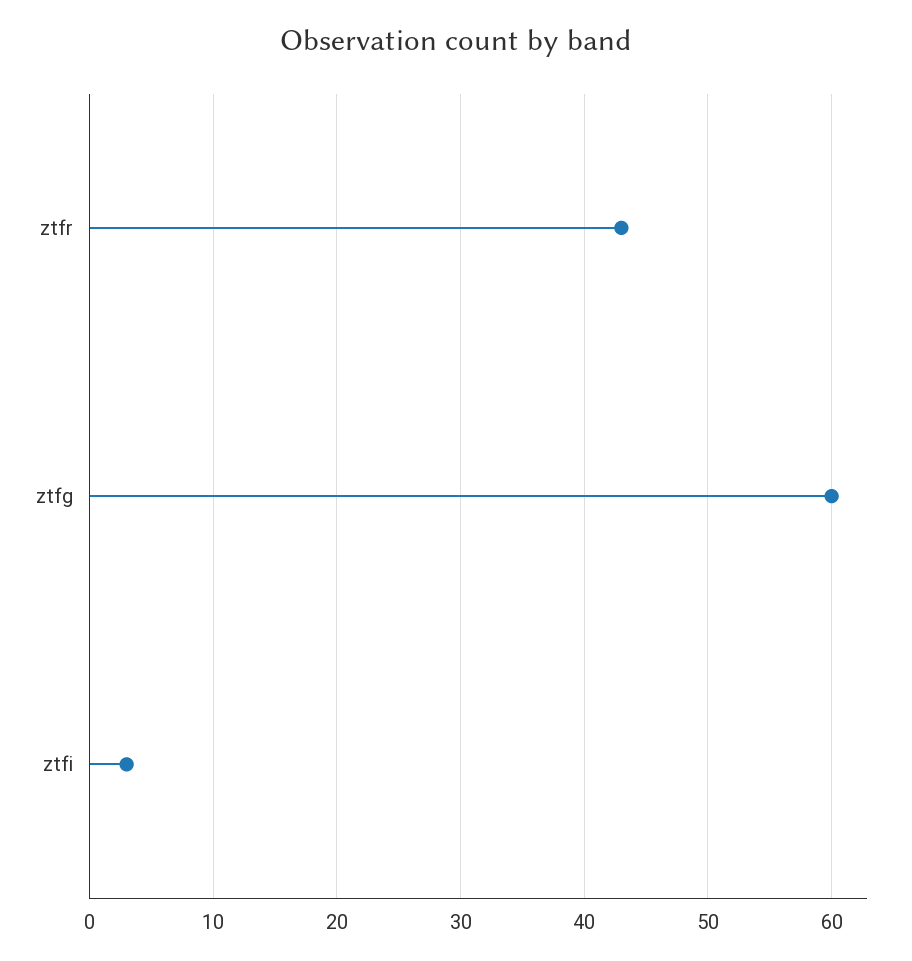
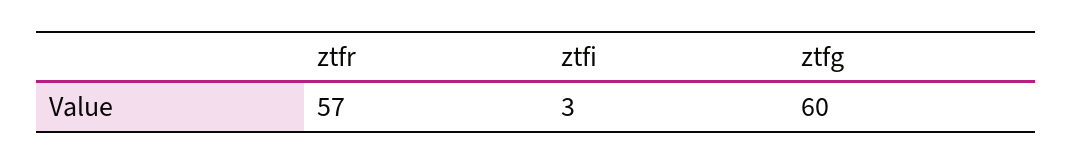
  {
-   "ztfr": 43,
+   "ztfr": 57,
    "ztfg": 60,
    "ztfi": 3
  }

